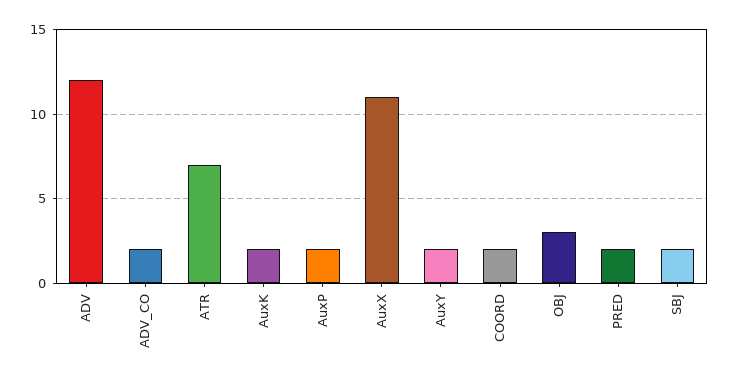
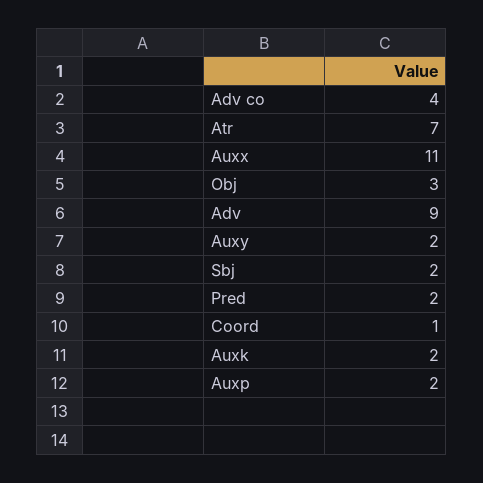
  {
-   "ADV": 12,
+   "ADV": 9,
-   "ADV_CO": 2,
+   "ADV_CO": 4,
    "ATR": 7,
    "AuxK": 2,
    "AuxP": 2,
    "AuxX": 11,
    "AuxY": 2,
-   "COORD": 2,
+   "COORD": 1,
    "OBJ": 3,
    "PRED": 2,
    "SBJ": 2
  }

